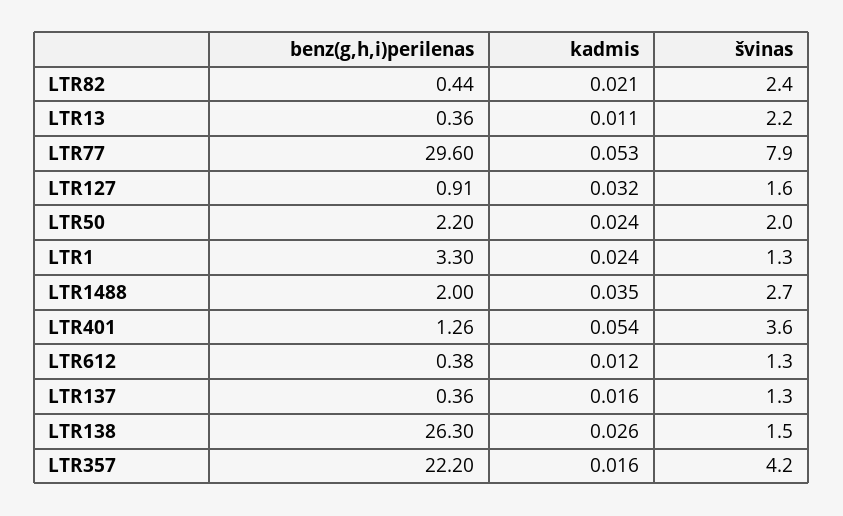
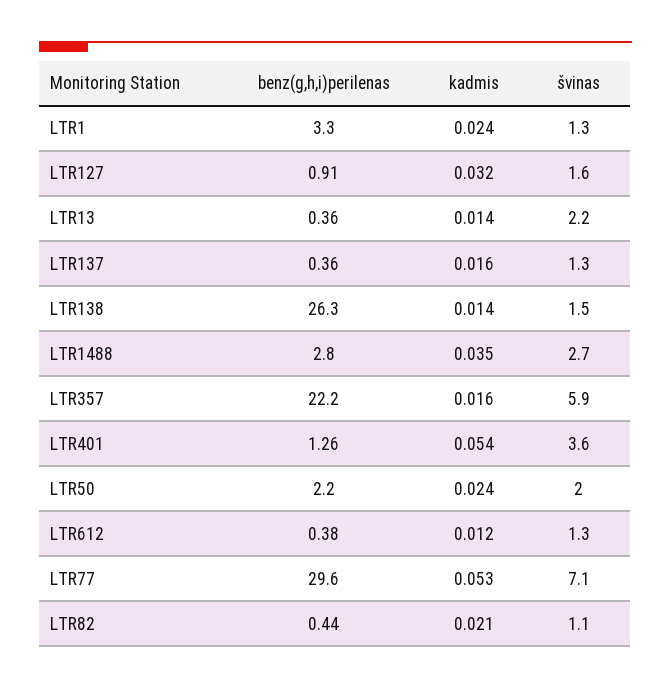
  {
    "benz(g,h,i)perilenas": {
      "LTR82": 0.44,
      "LTR13": 0.36,
      "LTR77": 29.6,
      "LTR127": 0.91,
      "LTR50": 2.2,
      "LTR1": 3.3,
-     "LTR1488": 2,
+     "LTR1488": 2.8,
      "LTR401": 1.26,
      "LTR612": 0.38,
      "LTR137": 0.36,
      "LTR138": 26.3,
      "LTR357": 22.2
    },
    "kadmis": {
      "LTR82": 0.021,
-     "LTR13": 0.011,
+     "LTR13": 0.014,
      "LTR77": 0.053,
      "LTR127": 0.032,
      "LTR50": 0.024,
      "LTR1": 0.024,
      "LTR1488": 0.035,
      "LTR401": 0.054,
      "LTR612": 0.012,
      "LTR137": 0.016,
-     "LTR138": 0.026,
+     "LTR138": 0.014,
      "LTR357": 0.016
    },
    "švinas": {
-     "LTR82": 2.4,
+     "LTR82": 1.1,
      "LTR13": 2.2,
-     "LTR77": 7.9,
+     "LTR77": 7.1,
      "LTR127": 1.6,
      "LTR50": 2,
      "LTR1": 1.3,
      "LTR1488": 2.7,
      "LTR401": 3.6,
      "LTR612": 1.3,
      "LTR137": 1.3,
      "LTR138": 1.5,
-     "LTR357": 4.2
+     "LTR357": 5.9
    }
  }

